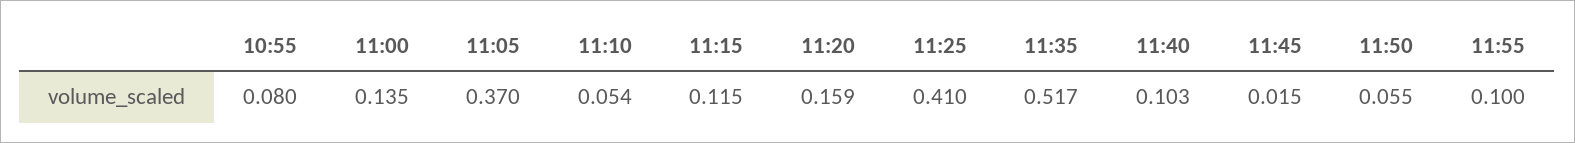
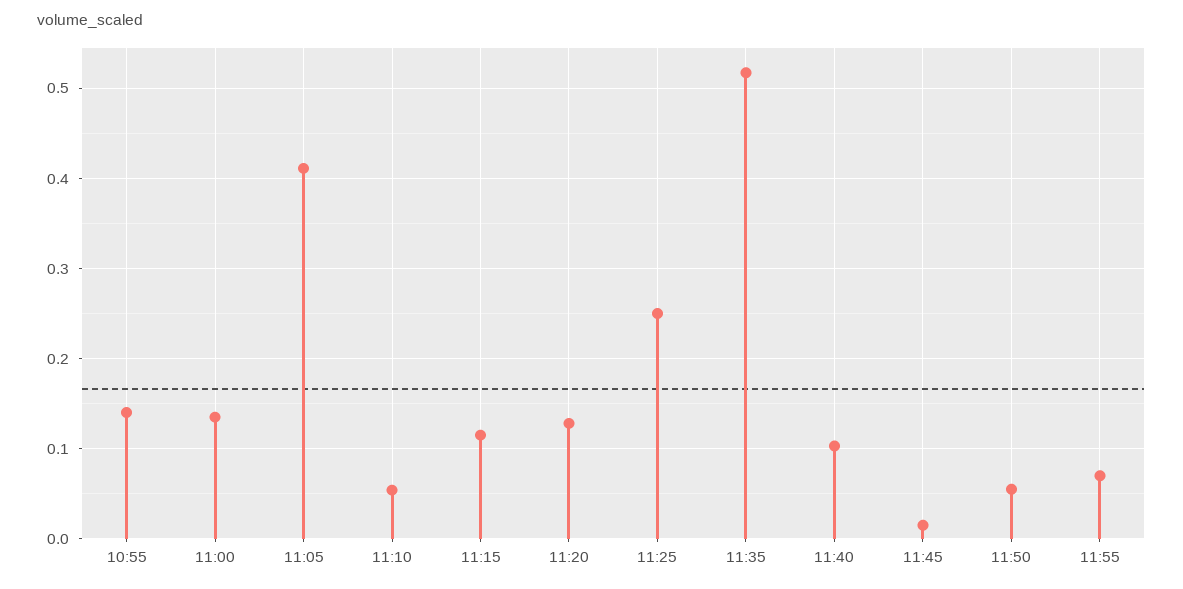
  {
-   "10:55": 0.08,
+   "10:55": 0.14,
    "11:00": 0.135,
-   "11:05": 0.37,
+   "11:05": 0.41,
    "11:10": 0.054,
    "11:15": 0.115,
-   "11:20": 0.159,
+   "11:20": 0.13,
-   "11:25": 0.41,
+   "11:25": 0.25,
    "11:35": 0.517,
    "11:40": 0.103,
    "11:45": 0.015,
    "11:50": 0.055,
-   "11:55": 0.1
+   "11:55": 0.07
  }

